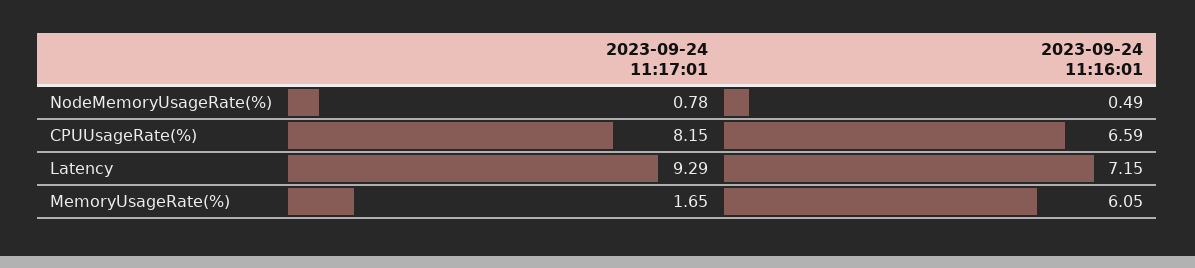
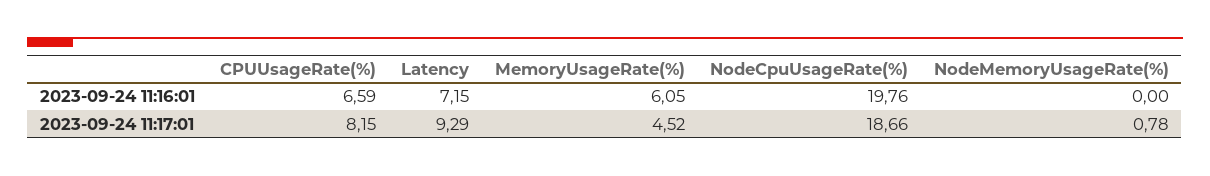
  {
    "2023-09-24 11:17:01": {
      "NodeMemoryUsageRate(%)": 0.78,
      "CPUUsageRate(%)": 8.15,
      "Latency": 9.29,
-     "MemoryUsageRate(%)": 1.65
+     "MemoryUsageRate(%)": 4.52,
+     "NodeCpuUsageRate(%)": 18.66
    },
    "2023-09-24 11:16:01": {
-     "NodeMemoryUsageRate(%)": 0.49,
+     "NodeMemoryUsageRate(%)": 0,
      "CPUUsageRate(%)": 6.59,
      "Latency": 7.15,
-     "MemoryUsageRate(%)": 6.05
+     "MemoryUsageRate(%)": 6.05,
+     "NodeCpuUsageRate(%)": 19.76
    }
  }

